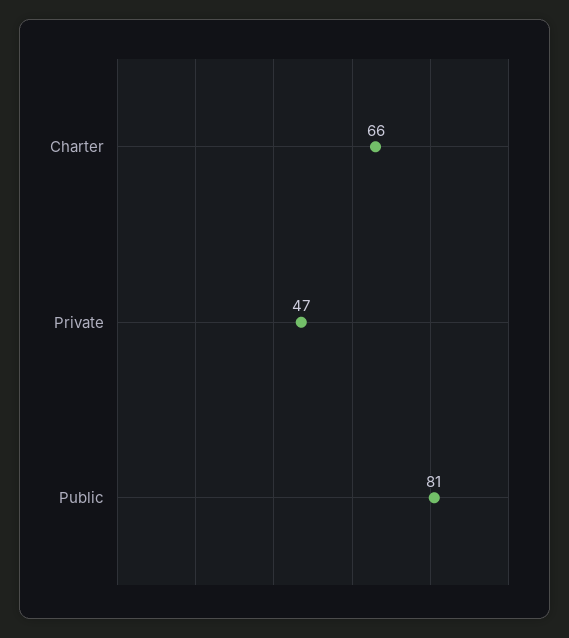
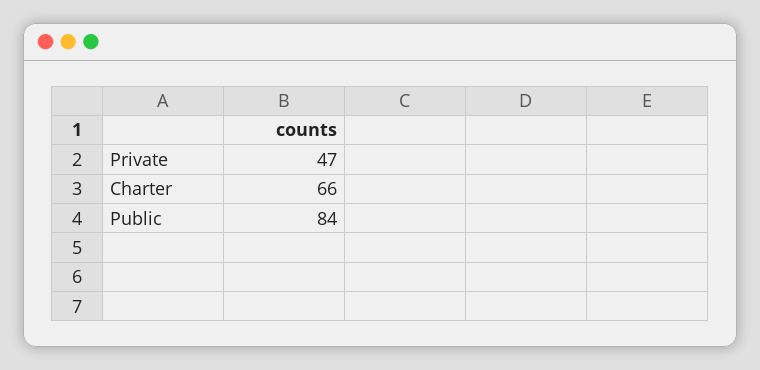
  {
    "Charter": 66,
    "Private": 47,
-   "Public": 81
+   "Public": 84
  }

